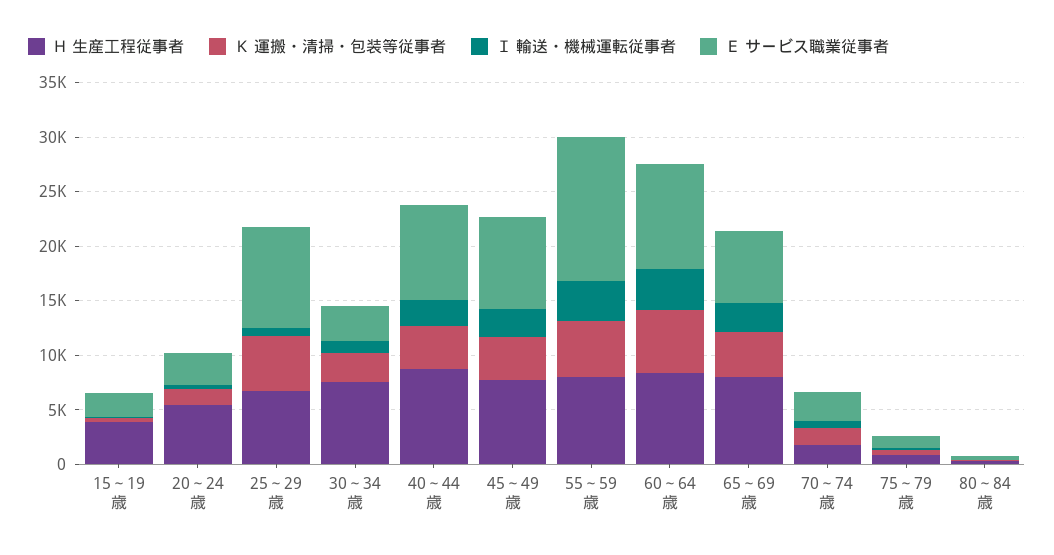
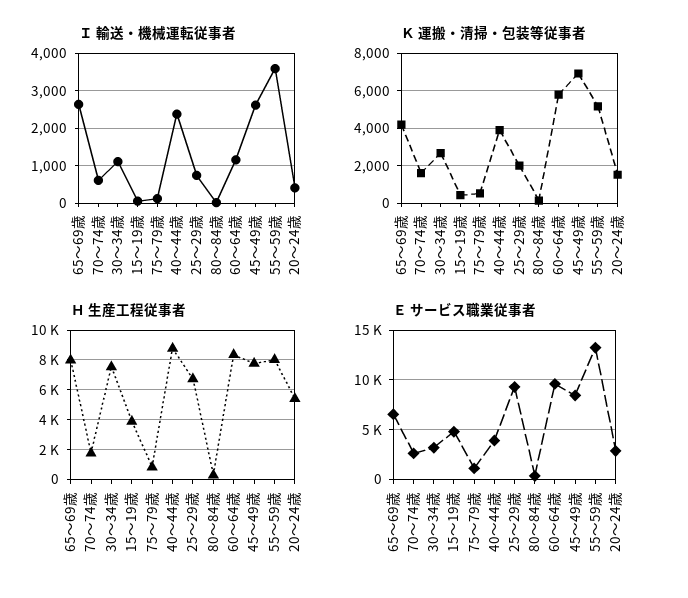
  {
    "Ｈ 生産工程従事者": {
      "15～19歳": 4000,
      "20～24歳": 5500,
      "25～29歳": 6500,
      "30～34歳": 7500,
      "40～44歳": 9000,
      "45～49歳": 8000,
      "55～59歳": 8000,
      "60～64歳": 8500,
      "65～69歳": 8000,
      "70～74歳": 2000,
      "75～79歳": 1000,
      "80～84歳": 500
    },
    "Ｋ 運搬・清掃・包装等従事者": {
      "15～19歳": 500,
      "20～24歳": 1500,
-     "25～29歳": 5000,
+     "25～29歳": 2000,
      "30～34歳": 2500,
      "40～44歳": 4000,
-     "45～49歳": 4000,
+     "45～49歳": 7000,
      "55～59歳": 5000,
      "60～64歳": 6000,
      "65～69歳": 4000,
      "70～74歳": 1500,
      "75～79歳": 500,
      "80～84歳": 0
    },
    "Ｉ 輸送・機械運転従事者": {
      "15～19歳": 0,
      "20～24歳": 400,
      "25～29歳": 800,
      "30～34歳": 1200,
      "40～44歳": 2400,
      "45～49歳": 2600,
      "55～59歳": 3600,
-     "60～64歳": 4000,
+     "60～64歳": 1200,
      "65～69歳": 2600,
      "70～74歳": 600,
      "75～79歳": 200,
      "80～84歳": 0
    },
    "Ｅ サービス職業従事者": {
-     "15～19歳": 2000,
+     "15～19歳": 5000,
      "20～24歳": 3000,
      "25～29歳": 9000,
      "30～34歳": 3000,
-     "40～44歳": 9000,
+     "40～44歳": 4000,
      "45～49歳": 8000,
      "55～59歳": 13000,
      "60～64歳": 10000,
      "65～69歳": 7000,
      "70～74歳": 3000,
      "75～79歳": 1000,
      "80～84歳": 0
    }
  }

